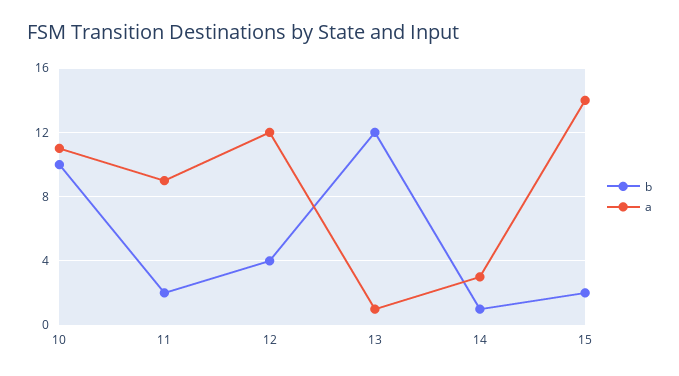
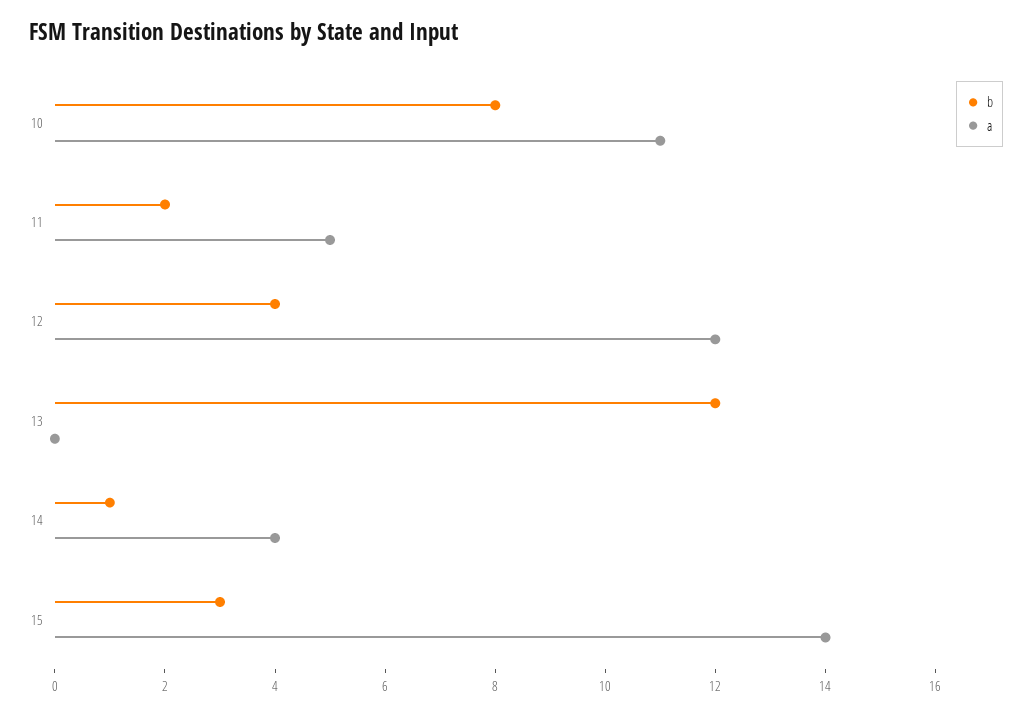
  {
    "b": {
-     "10": 10,
+     "10": 8,
      "11": 2,
      "12": 4,
      "13": 12,
      "14": 1,
-     "15": 2
+     "15": 3
    },
    "a": {
      "10": 11,
-     "11": 9,
+     "11": 5,
      "12": 12,
-     "13": 1,
+     "13": 0,
-     "14": 3,
+     "14": 4,
      "15": 14
    }
  }

